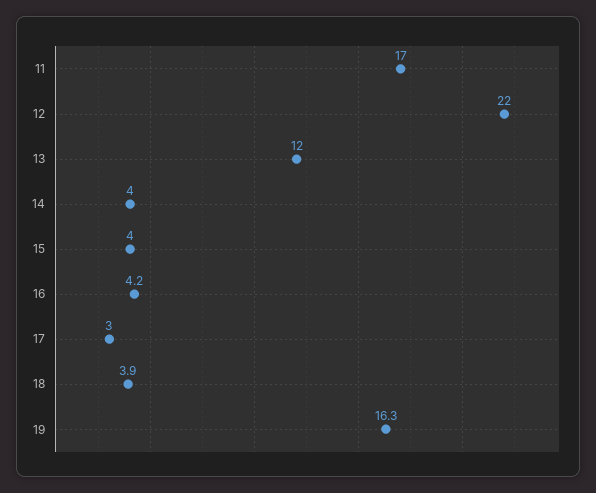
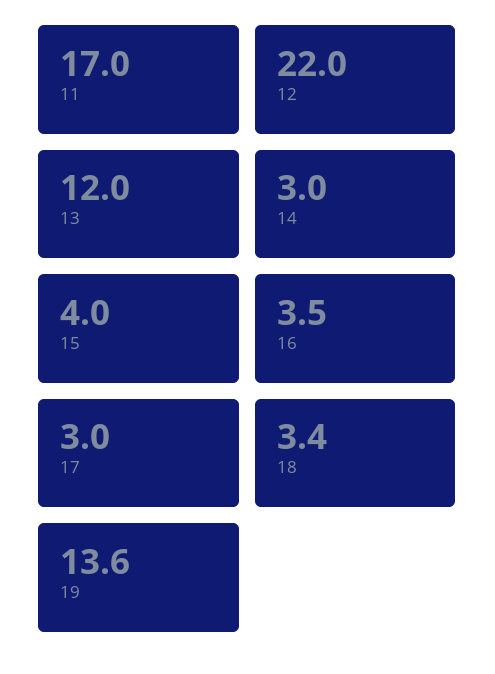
  {
    "11": 17,
    "12": 22,
    "13": 12,
-   "14": 4,
+   "14": 3,
    "15": 4,
-   "16": 4.2,
+   "16": 3.5,
    "17": 3,
-   "18": 3.9,
+   "18": 3.4,
-   "19": 16.3
+   "19": 13.6
  }

